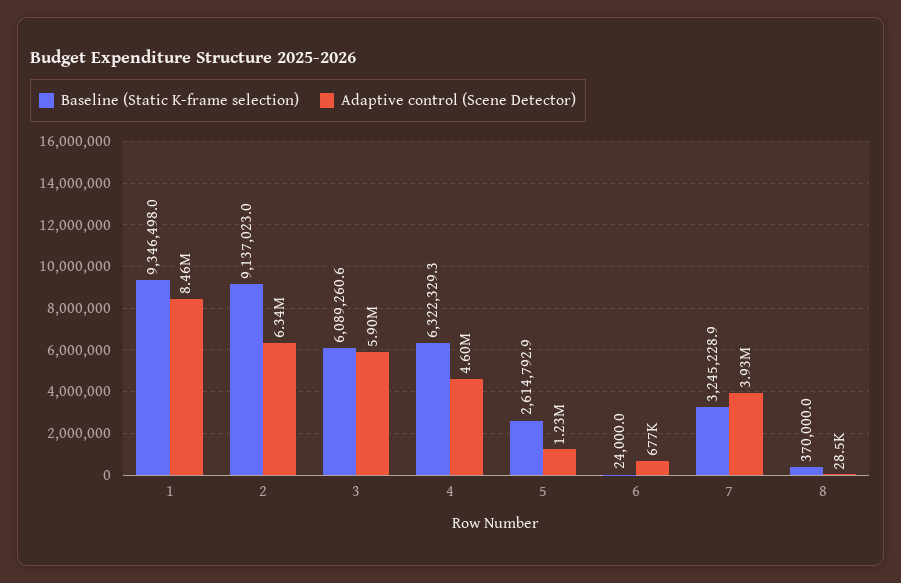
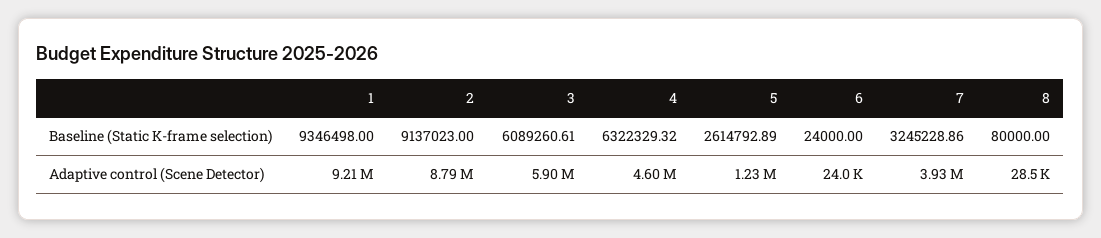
  {
    "Baseline (Static K-frame selection)": {
      "1": 9346498,
      "2": 9137023,
      "3": 6089260.61,
      "4": 6322329.32,
      "5": 2614792.89,
      "6": 24000,
      "7": 3245228.86,
-     "8": 370000
+     "8": 80000
    },
    "Adaptive control (Scene Detector)": {
-     "1": 8460000,
+     "1": 9210000,
-     "2": 6340000,
+     "2": 8790000,
      "3": 5900000,
      "4": 4600000,
      "5": 1230000,
-     "6": 677000,
+     "6": 24000,
      "7": 3930000,
      "8": 28500
    }
  }

